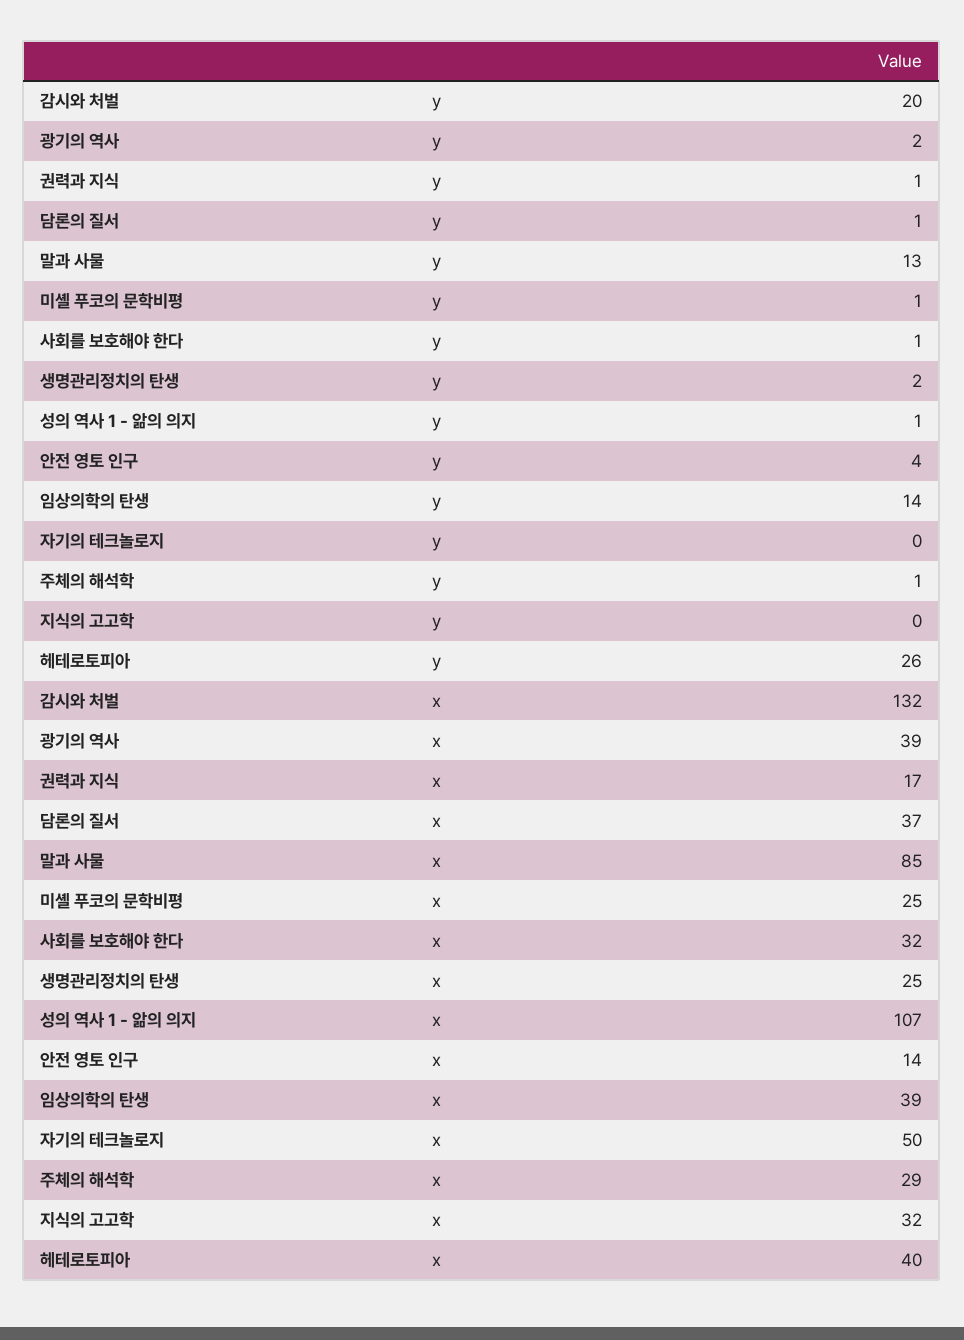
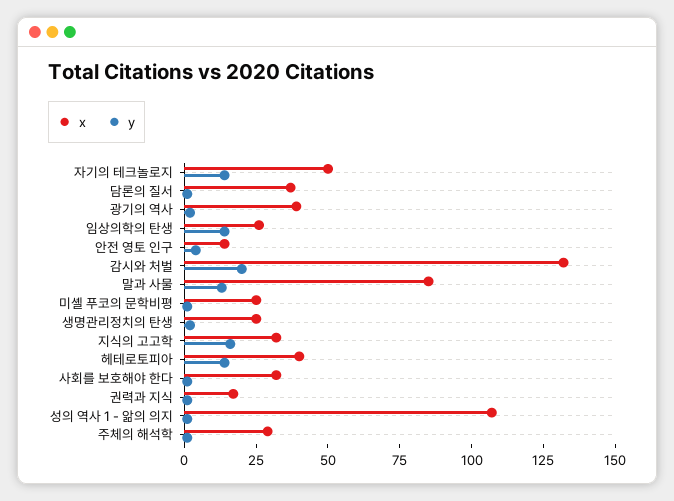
  {
    "y": {
      "감시와 처벌": 20,
      "광기의 역사": 2,
      "권력과 지식": 1,
      "담론의 질서": 1,
      "말과 사물": 13,
      "미셸 푸코의 문학비평": 1,
      "사회를 보호해야 한다": 1,
      "생명관리정치의 탄생": 2,
      "성의 역사 1 - 앎의 의지": 1,
      "안전 영토 인구": 4,
      "임상의학의 탄생": 14,
-     "자기의 테크놀로지": 0,
+     "자기의 테크놀로지": 15,
      "주체의 해석학": 1,
-     "지식의 고고학": 0,
+     "지식의 고고학": 15,
-     "헤테로토피아": 26
+     "헤테로토피아": 15
    },
    "x": {
      "감시와 처벌": 132,
      "광기의 역사": 39,
      "권력과 지식": 17,
      "담론의 질서": 37,
      "말과 사물": 85,
      "미셸 푸코의 문학비평": 25,
      "사회를 보호해야 한다": 32,
      "생명관리정치의 탄생": 25,
      "성의 역사 1 - 앎의 의지": 107,
      "안전 영토 인구": 14,
-     "임상의학의 탄생": 39,
+     "임상의학의 탄생": 25,
      "자기의 테크놀로지": 50,
      "주체의 해석학": 29,
      "지식의 고고학": 32,
      "헤테로토피아": 40
    }
  }

